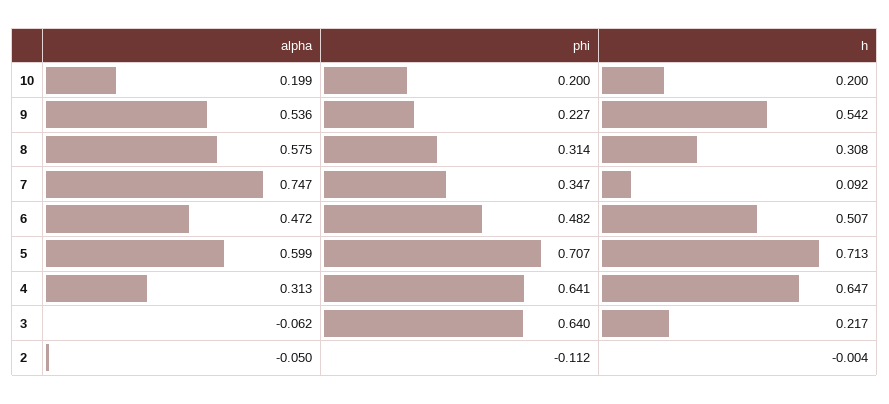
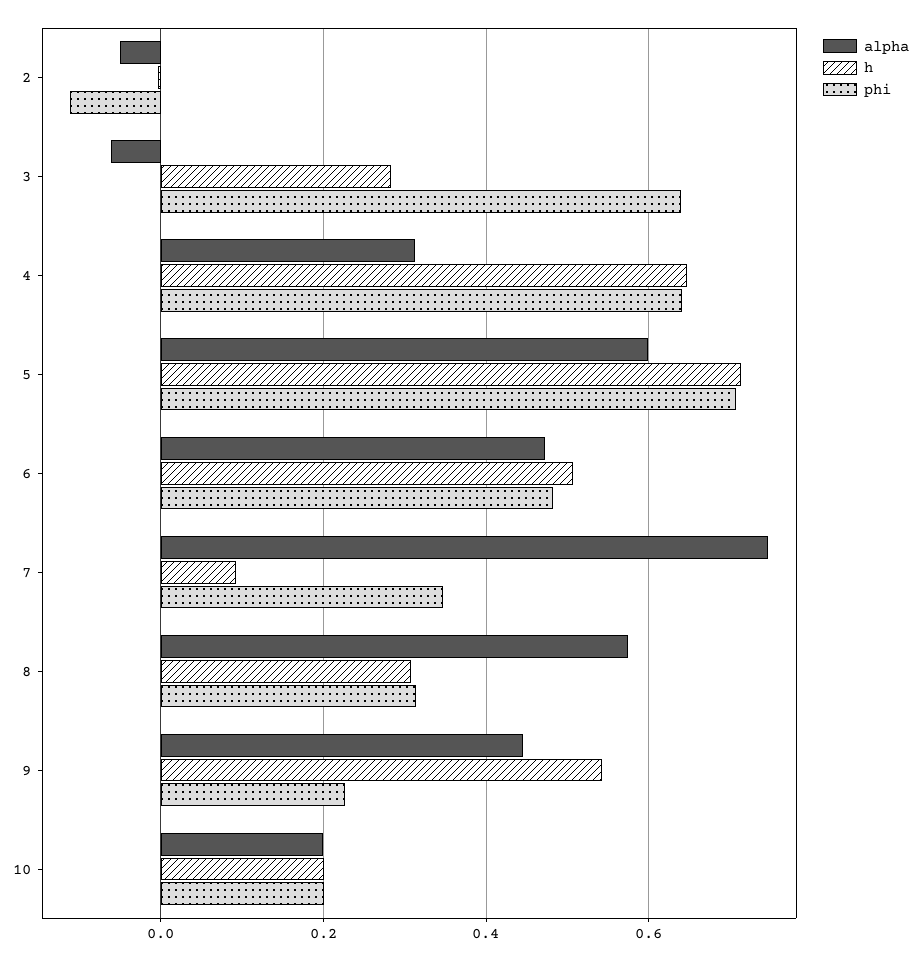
  {
    "alpha": {
      "10": 0.199,
-     "9": 0.536,
+     "9": 0.44,
      "8": 0.575,
      "7": 0.747,
      "6": 0.472,
      "5": 0.599,
      "4": 0.313,
      "3": -0.062,
      "2": -0.05
    },
    "phi": {
      "10": 0.2,
      "9": 0.227,
      "8": 0.314,
      "7": 0.347,
      "6": 0.482,
      "5": 0.707,
      "4": 0.641,
      "3": 0.64,
      "2": -0.112
    },
    "h": {
      "10": 0.2,
      "9": 0.542,
      "8": 0.308,
      "7": 0.092,
      "6": 0.507,
      "5": 0.713,
      "4": 0.647,
-     "3": 0.217,
+     "3": 0.28,
      "2": -0.004
    }
  }

